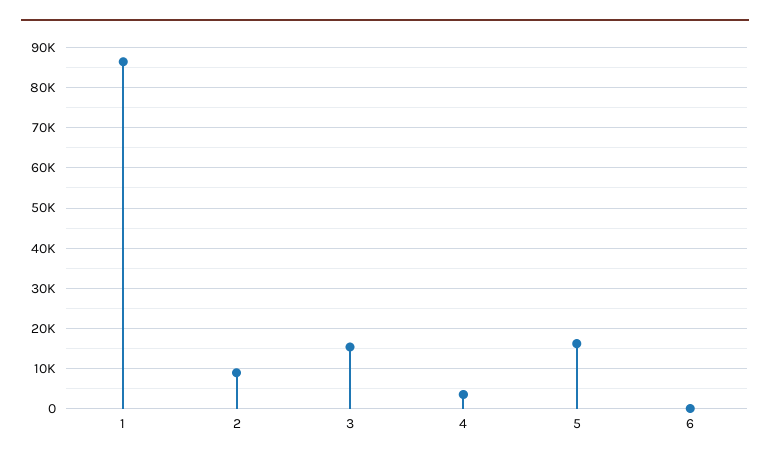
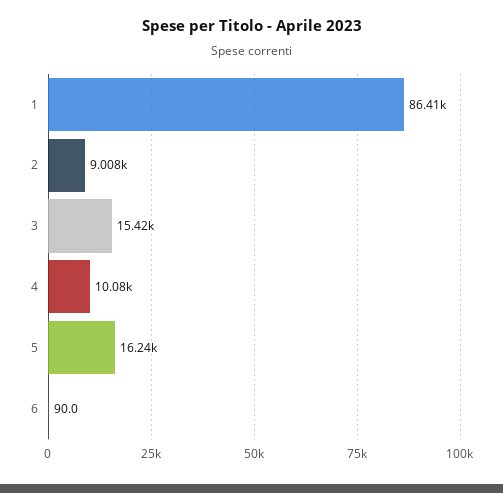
  {
    "1": 86410,
    "2": 9008,
    "3": 15420,
-   "4": 4000,
+   "4": 10080,
    "5": 16240,
    "6": 90
  }

